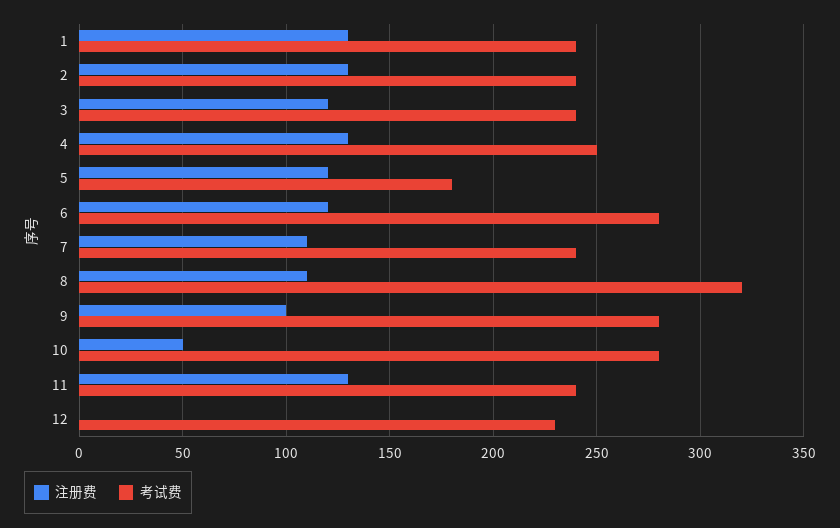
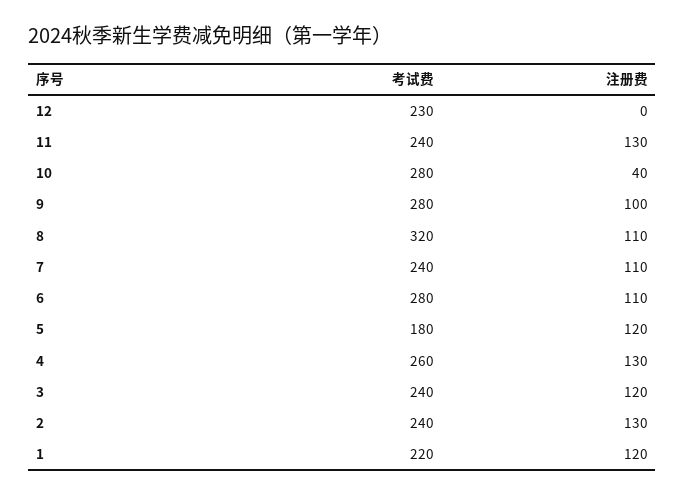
  {
    "注册费": {
-     "1": 130,
+     "1": 120,
      "2": 130,
      "3": 120,
      "4": 130,
      "5": 120,
-     "6": 120,
+     "6": 110,
      "7": 110,
      "8": 110,
      "9": 100,
-     "10": 50,
+     "10": 40,
      "11": 130,
      "12": 0
    },
    "考试费": {
-     "1": 240,
+     "1": 220,
      "2": 240,
      "3": 240,
-     "4": 250,
+     "4": 260,
      "5": 180,
      "6": 280,
      "7": 240,
      "8": 320,
      "9": 280,
      "10": 280,
      "11": 240,
      "12": 230
    }
  }

